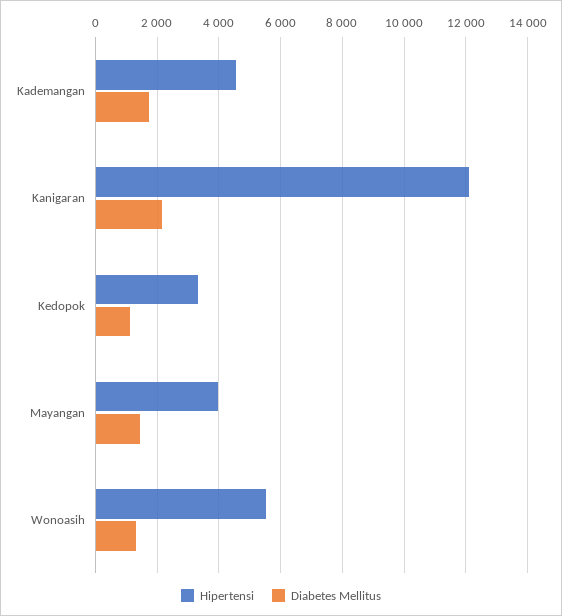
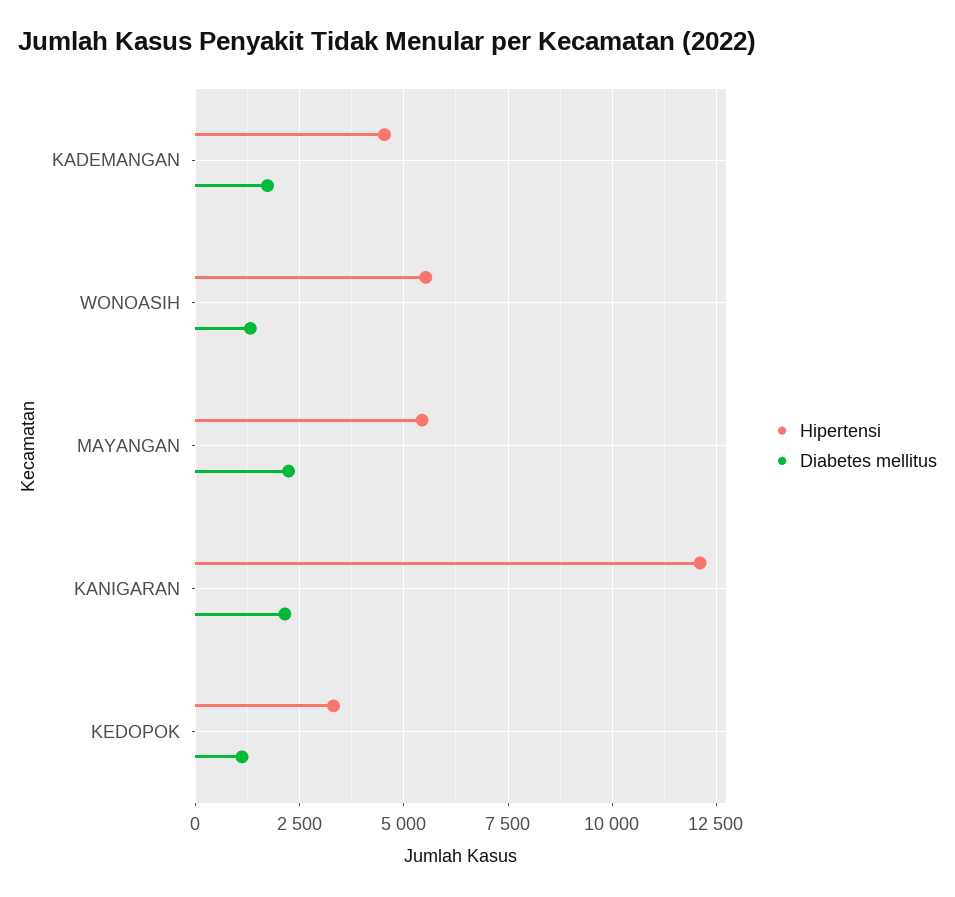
  {
    "Hipertensi": {
      "Kademangan": 4600,
      "Kanigaran": 12200,
      "Kedopok": 3400,
-     "Mayangan": 4000,
+     "Mayangan": 5500,
      "Wonoasih": 5600
    },
    "Diabetes Mellitus": {
      "Kademangan": 1800,
      "Kanigaran": 2200,
      "Kedopok": 1200,
-     "Mayangan": 1400,
+     "Mayangan": 2250,
      "Wonoasih": 1400
    }
  }

